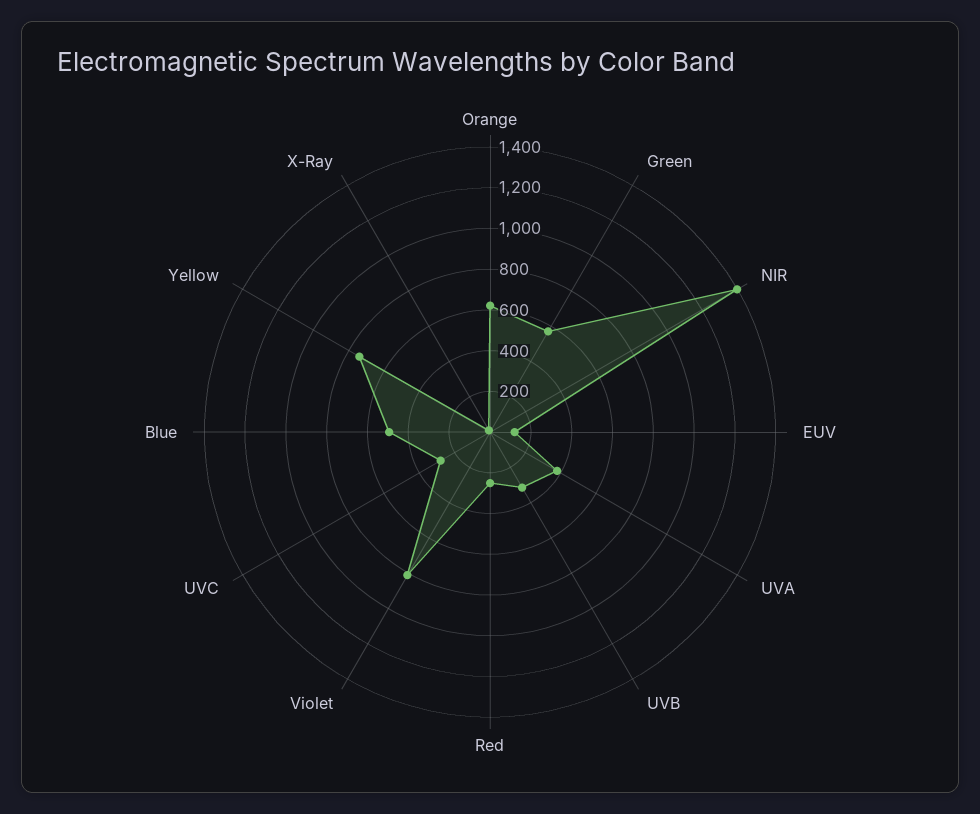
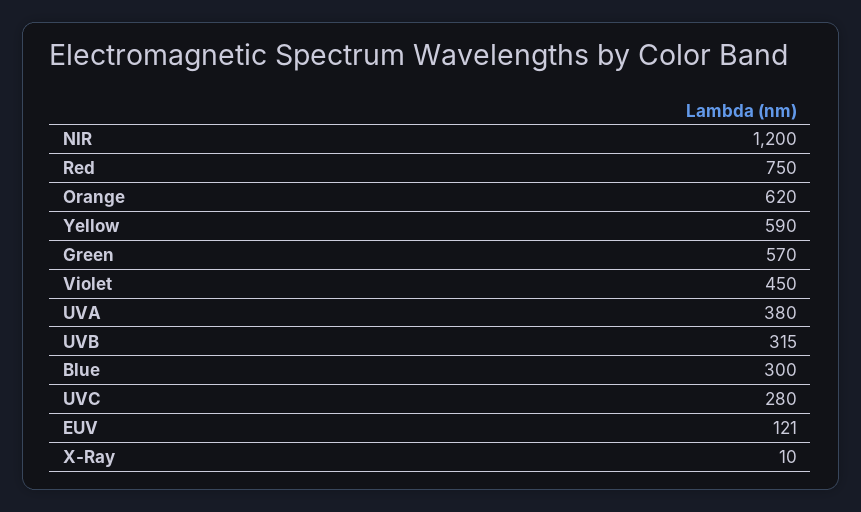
  {
    "Orange": 620,
    "Green": 570,
-   "NIR": 1400,
+   "NIR": 1200,
    "EUV": 121,
    "UVA": 380,
    "UVB": 315,
-   "Red": 250,
+   "Red": 750,
-   "Violet": 800,
+   "Violet": 450,
    "UVC": 280,
-   "Blue": 500,
+   "Blue": 300,
-   "Yellow": 750,
+   "Yellow": 590,
    "X-Ray": 10
  }

